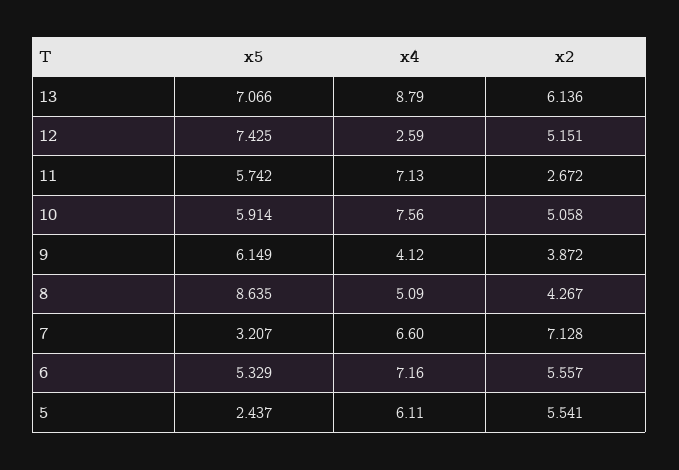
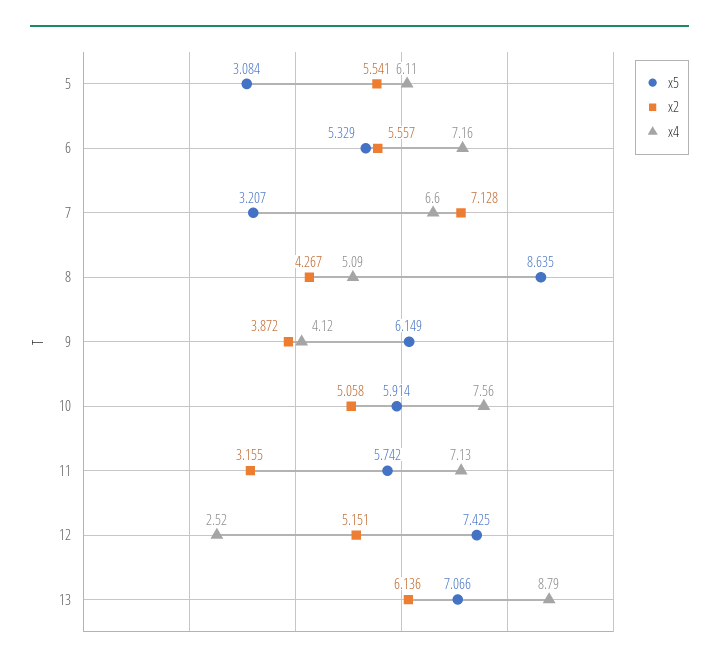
  {
    "x5": {
      "13": 7.066,
      "12": 7.425,
      "11": 5.742,
      "10": 5.914,
      "9": 6.149,
      "8": 8.635,
      "7": 3.207,
      "6": 5.329,
-     "5": 2.437
+     "5": 3.084
    },
    "x4": {
      "13": 8.79,
-     "12": 2.59,
+     "12": 2.52,
      "11": 7.13,
      "10": 7.56,
      "9": 4.12,
      "8": 5.09,
      "7": 6.6,
      "6": 7.16,
      "5": 6.11
    },
    "x2": {
      "13": 6.136,
      "12": 5.151,
-     "11": 2.672,
+     "11": 3.155,
      "10": 5.058,
      "9": 3.872,
      "8": 4.267,
      "7": 7.128,
      "6": 5.557,
      "5": 5.541
    }
  }

